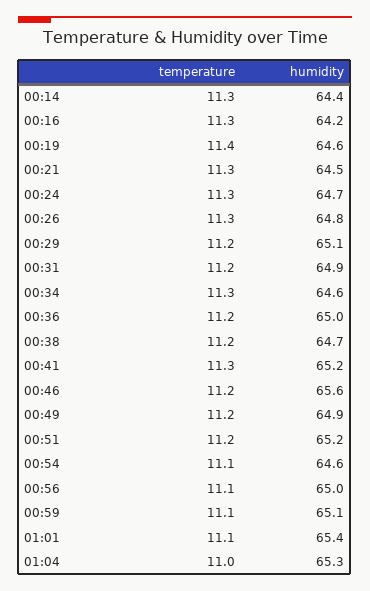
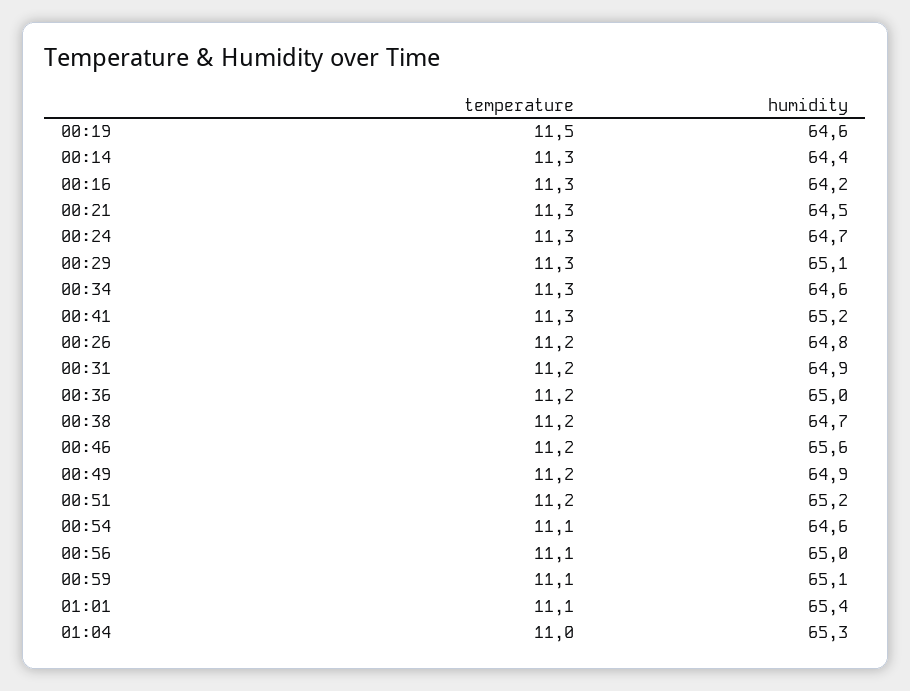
  {
    "temperature": {
      "00:14": 11.3,
      "00:16": 11.3,
-     "00:19": 11.4,
+     "00:19": 11.5,
      "00:21": 11.3,
      "00:24": 11.3,
-     "00:26": 11.3,
+     "00:26": 11.2,
-     "00:29": 11.2,
+     "00:29": 11.3,
      "00:31": 11.2,
      "00:34": 11.3,
      "00:36": 11.2,
      "00:38": 11.2,
      "00:41": 11.3,
      "00:46": 11.2,
      "00:49": 11.2,
      "00:51": 11.2,
      "00:54": 11.1,
      "00:56": 11.1,
      "00:59": 11.1,
      "01:01": 11.1,
      "01:04": 11
    },
    "humidity": {
      "00:14": 64.4,
      "00:16": 64.2,
      "00:19": 64.6,
      "00:21": 64.5,
      "00:24": 64.7,
      "00:26": 64.8,
      "00:29": 65.1,
      "00:31": 64.9,
      "00:34": 64.6,
      "00:36": 65,
      "00:38": 64.7,
      "00:41": 65.2,
      "00:46": 65.6,
      "00:49": 64.9,
      "00:51": 65.2,
      "00:54": 64.6,
      "00:56": 65,
      "00:59": 65.1,
      "01:01": 65.4,
      "01:04": 65.3
    }
  }

